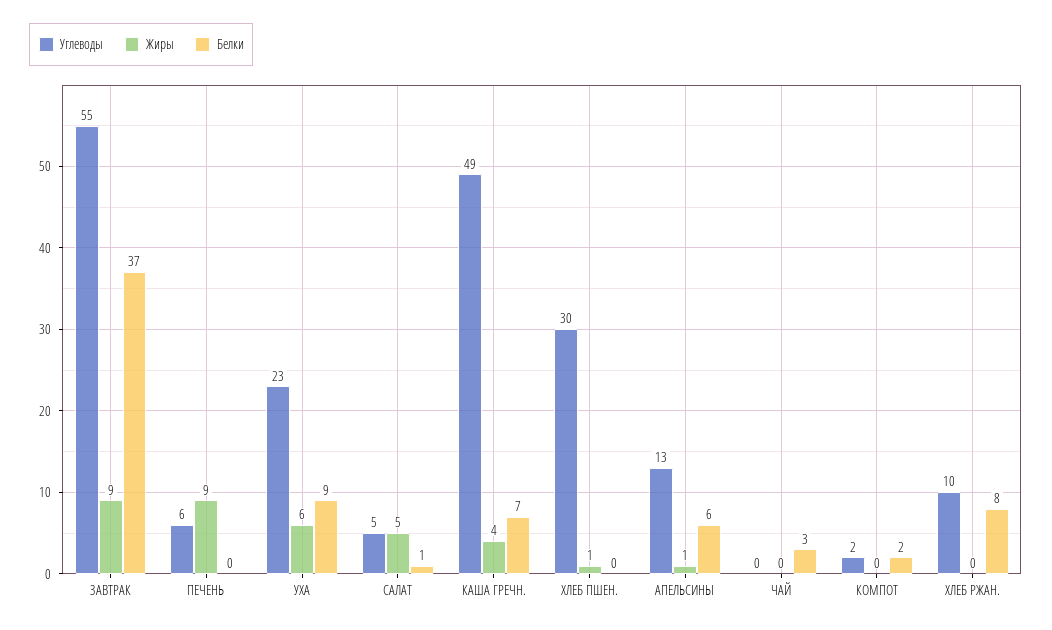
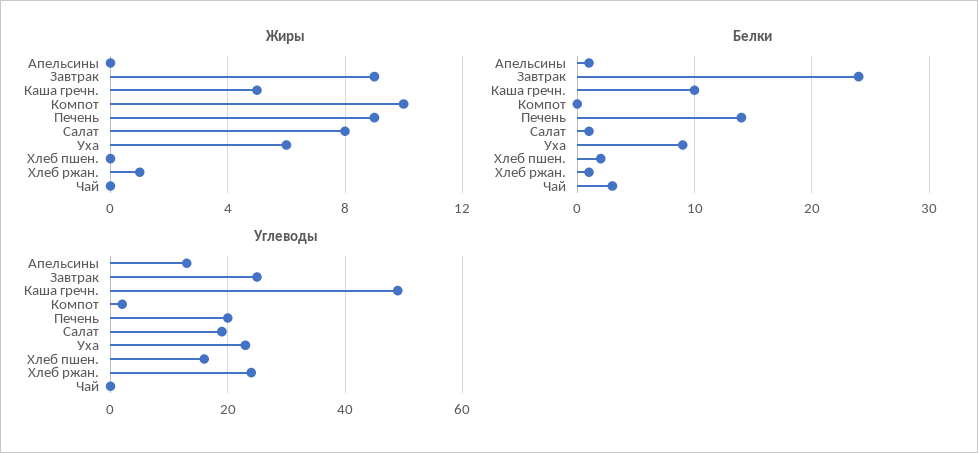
  {
    "Углеводы": {
-     "ЗАВТРАК": 55,
+     "ЗАВТРАК": 25,
-     "ПЕЧЕНЬ": 6,
+     "ПЕЧЕНЬ": 20,
      "УХА": 23,
-     "САЛАТ": 5,
+     "САЛАТ": 20,
      "КАША ГРЕЧН.": 49,
-     "ХЛЕБ ПШЕН.": 30,
+     "ХЛЕБ ПШЕН.": 15,
      "АПЕЛЬСИНЫ": 13,
      "ЧАЙ": 0,
      "КОМПОТ": 2,
-     "ХЛЕБ РЖАН.": 10
+     "ХЛЕБ РЖАН.": 25
    },
    "Жиры": {
      "ЗАВТРАК": 9,
      "ПЕЧЕНЬ": 9,
      "УХА": 6,
-     "САЛАТ": 5,
+     "САЛАТ": 8,
-     "КАША ГРЕЧН.": 4,
+     "КАША ГРЕЧН.": 5,
-     "ХЛЕБ ПШЕН.": 1,
+     "ХЛЕБ ПШЕН.": 0,
-     "АПЕЛЬСИНЫ": 1,
+     "АПЕЛЬСИНЫ": 0,
      "ЧАЙ": 0,
-     "КОМПОТ": 0,
+     "КОМПОТ": 10,
-     "ХЛЕБ РЖАН.": 0
+     "ХЛЕБ РЖАН.": 1
    },
    "Белки": {
-     "ЗАВТРАК": 37,
+     "ЗАВТРАК": 24,
-     "ПЕЧЕНЬ": 0,
+     "ПЕЧЕНЬ": 14,
      "УХА": 9,
      "САЛАТ": 1,
-     "КАША ГРЕЧН.": 7,
+     "КАША ГРЕЧН.": 10,
-     "ХЛЕБ ПШЕН.": 0,
+     "ХЛЕБ ПШЕН.": 2,
-     "АПЕЛЬСИНЫ": 6,
+     "АПЕЛЬСИНЫ": 1,
      "ЧАЙ": 3,
-     "КОМПОТ": 2,
+     "КОМПОТ": 0,
-     "ХЛЕБ РЖАН.": 8
+     "ХЛЕБ РЖАН.": 1
    }
  }

